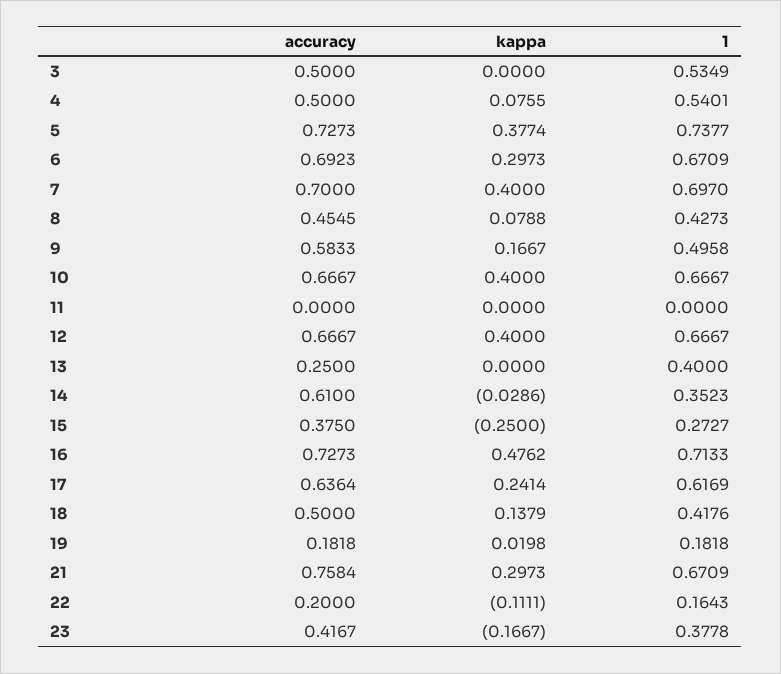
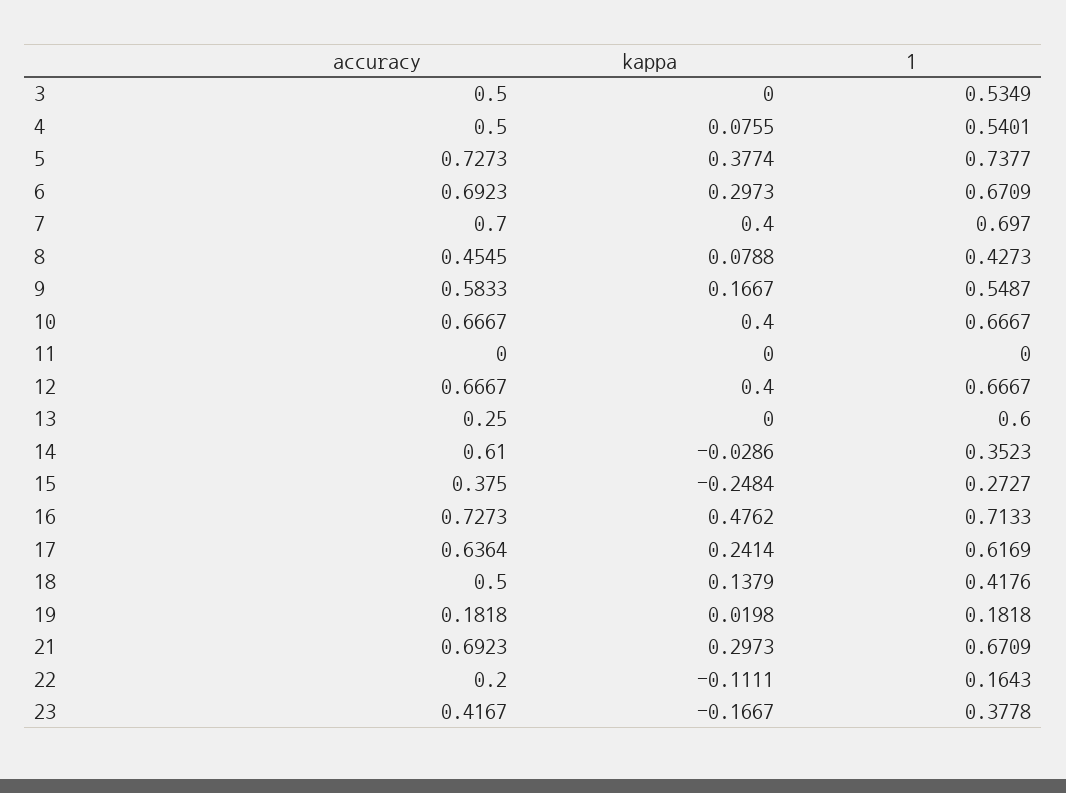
  {
    "accuracy": {
      "3": 0.5,
      "4": 0.5,
      "5": 0.7273,
      "6": 0.6923,
      "7": 0.7,
      "8": 0.4545,
      "9": 0.5833,
      "10": 0.6667,
      "11": 0,
      "12": 0.6667,
      "13": 0.25,
      "14": 0.61,
      "15": 0.375,
      "16": 0.7273,
      "17": 0.6364,
      "18": 0.5,
      "19": 0.1818,
-     "21": 0.7584,
+     "21": 0.6923,
      "22": 0.2,
      "23": 0.4167
    },
    "kappa": {
      "3": 0,
      "4": 0.0755,
      "5": 0.3774,
      "6": 0.2973,
      "7": 0.4,
      "8": 0.0788,
      "9": 0.1667,
      "10": 0.4,
      "11": 0,
      "12": 0.4,
      "13": 0,
      "14": -0.0286,
-     "15": -0.25,
+     "15": -0.2484,
      "16": 0.4762,
      "17": 0.2414,
      "18": 0.1379,
      "19": 0.0198,
      "21": 0.2973,
      "22": -0.1111,
      "23": -0.1667
    },
    "1": {
      "3": 0.5349,
      "4": 0.5401,
      "5": 0.7377,
      "6": 0.6709,
      "7": 0.697,
      "8": 0.4273,
-     "9": 0.4958,
+     "9": 0.5487,
      "10": 0.6667,
      "11": 0,
      "12": 0.6667,
-     "13": 0.4,
+     "13": 0.6,
      "14": 0.3523,
      "15": 0.2727,
      "16": 0.7133,
      "17": 0.6169,
      "18": 0.4176,
      "19": 0.1818,
      "21": 0.6709,
      "22": 0.1643,
      "23": 0.3778
    }
  }

